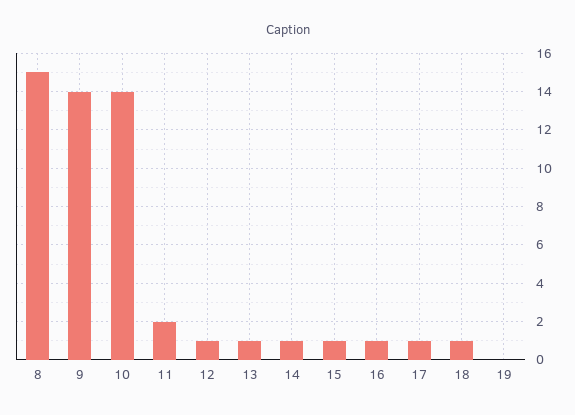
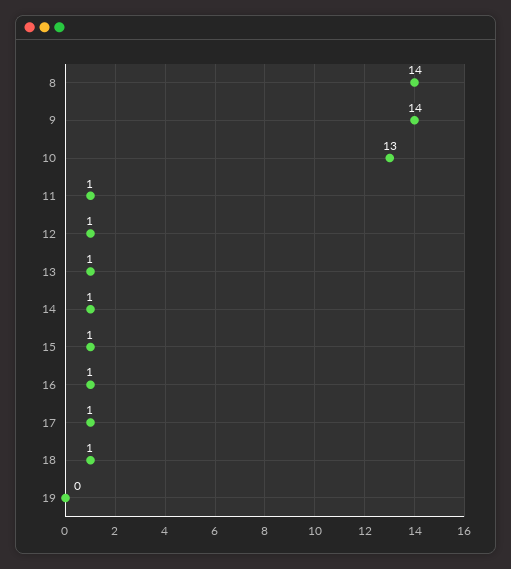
  {
-   "8": 15,
+   "8": 14,
    "9": 14,
-   "10": 14,
+   "10": 13,
-   "11": 2,
+   "11": 1,
    "12": 1,
    "13": 1,
    "14": 1,
    "15": 1,
    "16": 1,
    "17": 1,
    "18": 1,
    "19": 0
  }

